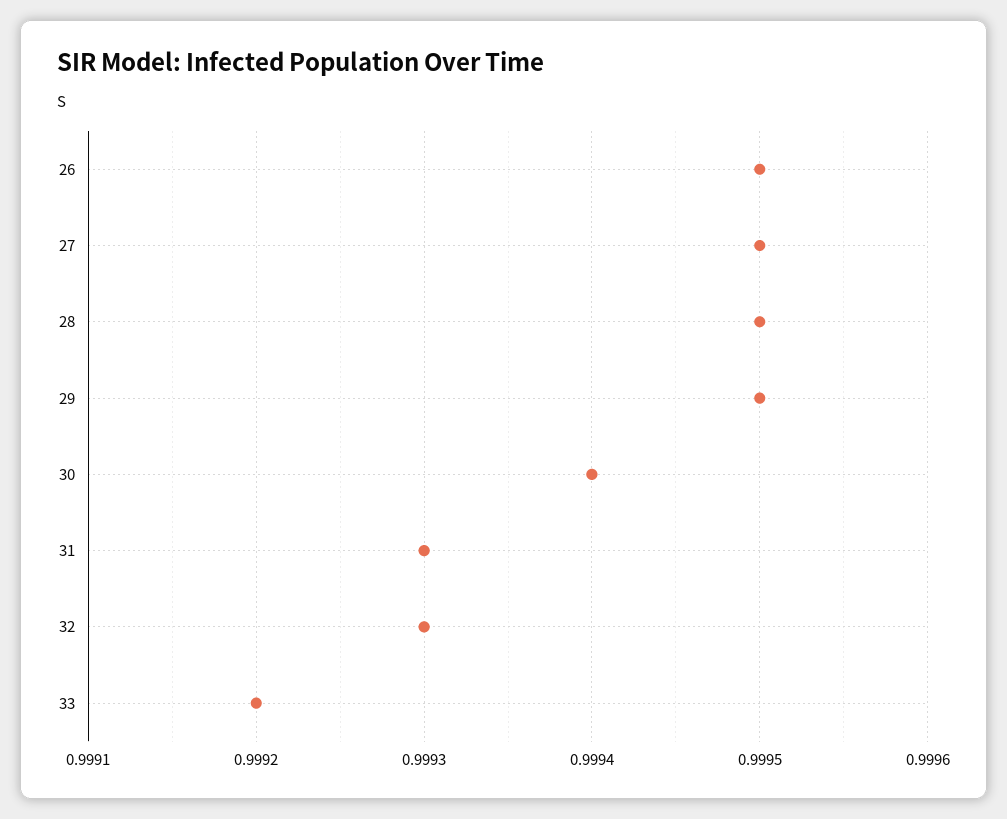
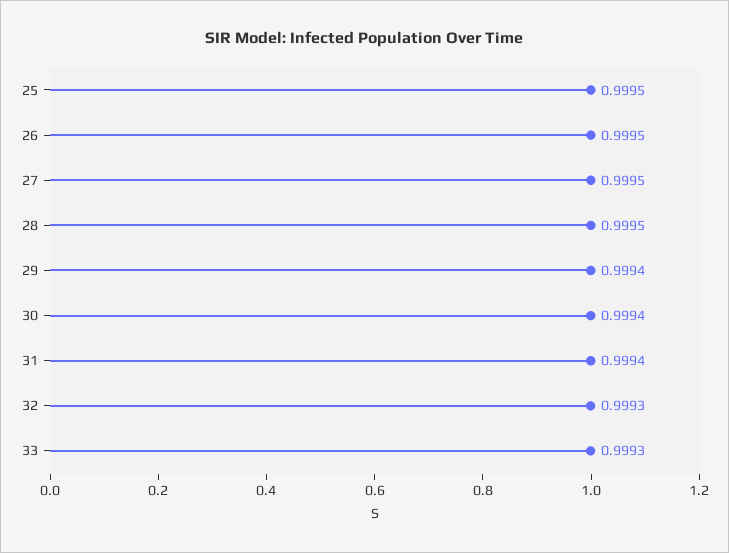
  {
    "26": 0.9995,
    "27": 0.9995,
    "28": 0.9995,
-   "29": 0.9995,
+   "29": 0.9994,
    "30": 0.9994,
-   "31": 0.9993,
+   "31": 0.9994,
    "32": 0.9993,
-   "33": 0.9992
+   "33": 0.9993,
+   "25": 0.9995
  }

